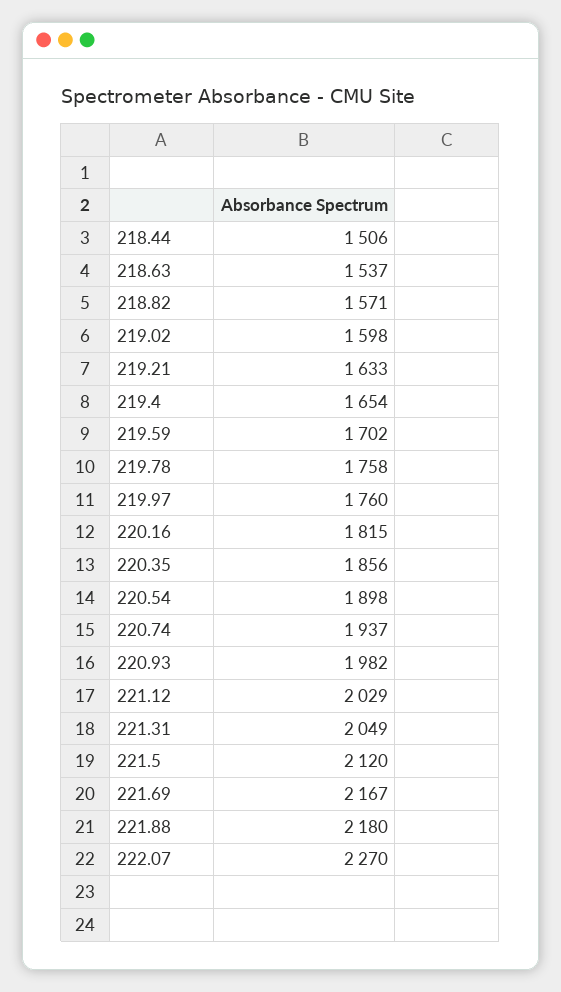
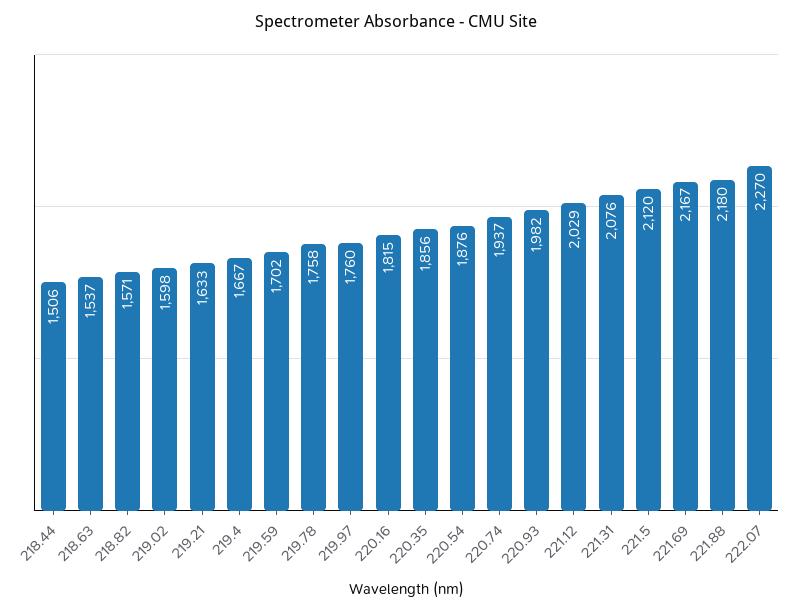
  {
    "218.44": 1506,
    "218.63": 1537,
    "218.82": 1571,
    "219.02": 1598,
    "219.21": 1633,
-   "219.4": 1654,
+   "219.4": 1667,
    "219.59": 1702,
    "219.78": 1758,
    "219.97": 1760,
    "220.16": 1815,
    "220.35": 1856,
-   "220.54": 1898,
+   "220.54": 1876,
    "220.74": 1937,
    "220.93": 1982,
    "221.12": 2029,
-   "221.31": 2049,
+   "221.31": 2076,
    "221.5": 2120,
    "221.69": 2167,
    "221.88": 2180,
    "222.07": 2270
  }

